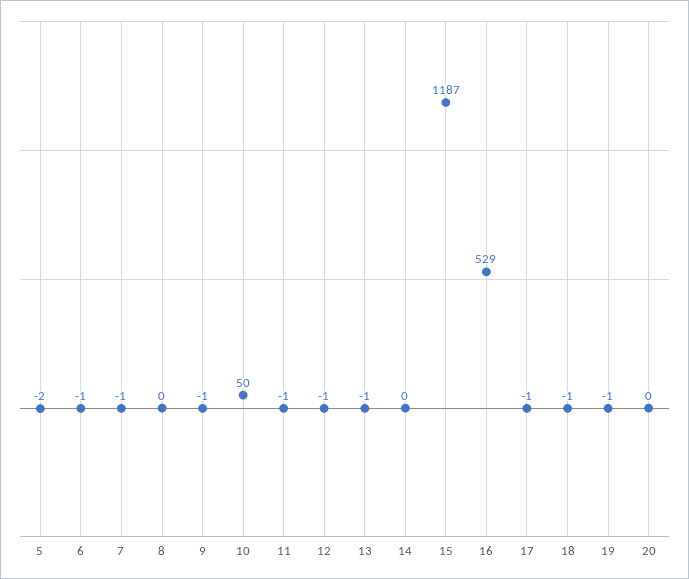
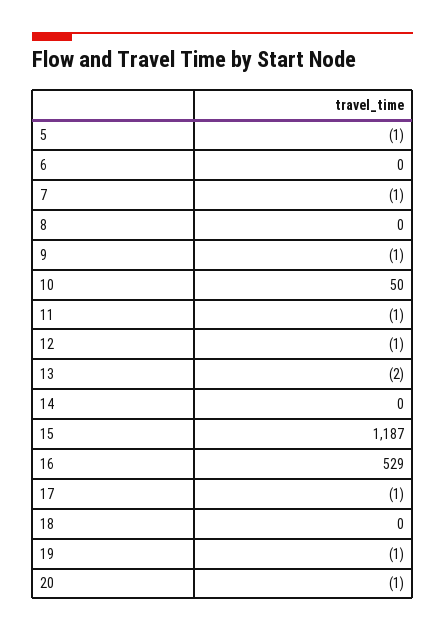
  {
-   "5": -2,
+   "5": -1,
-   "6": -1,
+   "6": 0,
    "7": -1,
    "8": 0,
    "9": -1,
    "10": 50,
    "11": -1,
    "12": -1,
-   "13": -1,
+   "13": -2,
    "14": 0,
    "15": 1187,
    "16": 529,
    "17": -1,
-   "18": -1,
+   "18": 0,
    "19": -1,
-   "20": 0
+   "20": -1
  }

